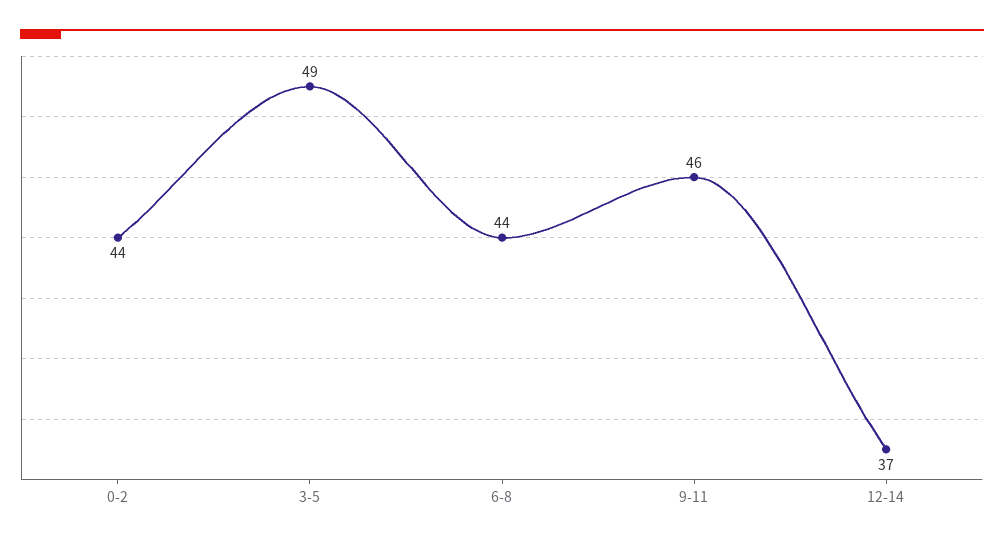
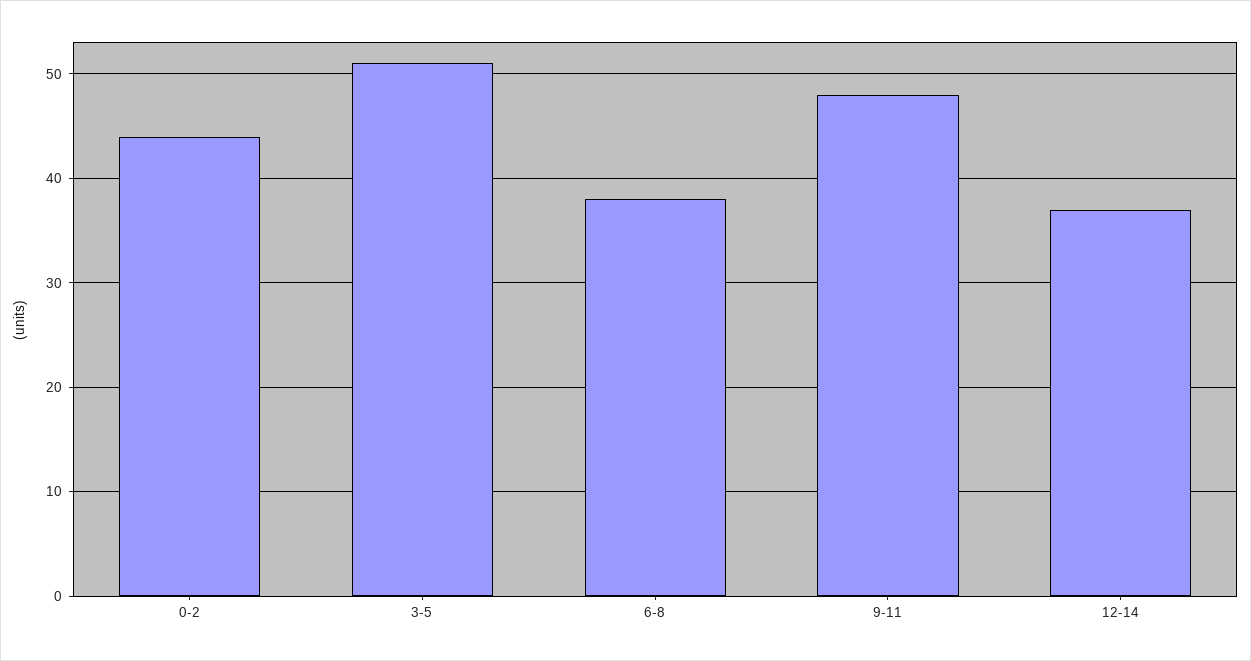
  {
    "0-2": 44,
-   "3-5": 49,
+   "3-5": 51,
-   "6-8": 44,
+   "6-8": 38,
-   "9-11": 46,
+   "9-11": 48,
    "12-14": 37
  }

